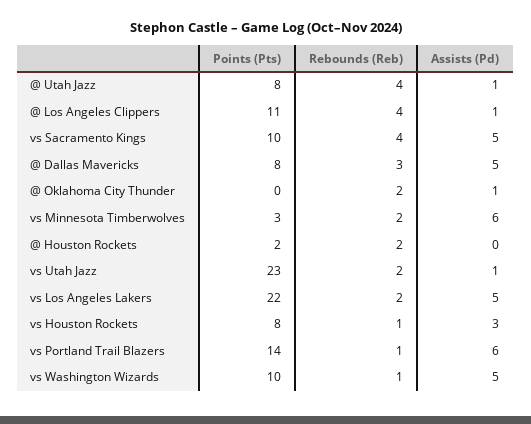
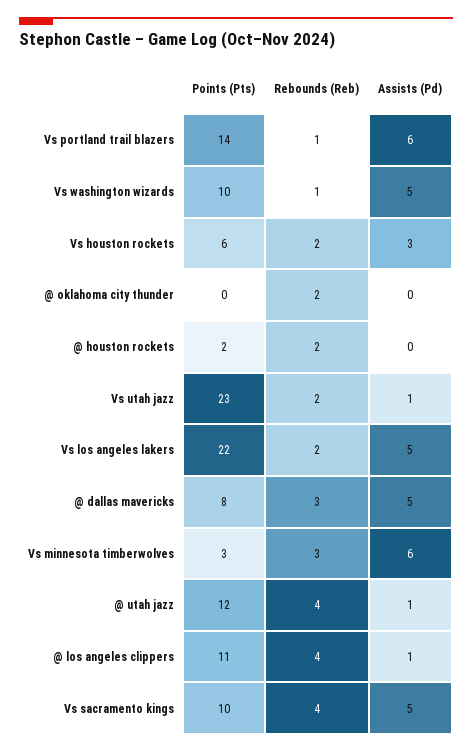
  {
    "Points (Pts)": {
-     "@ Utah Jazz": 8,
+     "@ Utah Jazz": 12,
      "@ Los Angeles Clippers": 11,
      "vs Sacramento Kings": 10,
      "@ Dallas Mavericks": 8,
      "@ Oklahoma City Thunder": 0,
      "vs Minnesota Timberwolves": 3,
      "@ Houston Rockets": 2,
      "vs Utah Jazz": 23,
      "vs Los Angeles Lakers": 22,
-     "vs Houston Rockets": 8,
+     "vs Houston Rockets": 6,
      "vs Portland Trail Blazers": 14,
      "vs Washington Wizards": 10
    },
    "Rebounds (Reb)": {
      "@ Utah Jazz": 4,
      "@ Los Angeles Clippers": 4,
      "vs Sacramento Kings": 4,
      "@ Dallas Mavericks": 3,
      "@ Oklahoma City Thunder": 2,
-     "vs Minnesota Timberwolves": 2,
+     "vs Minnesota Timberwolves": 3,
      "@ Houston Rockets": 2,
      "vs Utah Jazz": 2,
      "vs Los Angeles Lakers": 2,
-     "vs Houston Rockets": 1,
+     "vs Houston Rockets": 2,
      "vs Portland Trail Blazers": 1,
      "vs Washington Wizards": 1
    },
    "Assists (Pd)": {
      "@ Utah Jazz": 1,
      "@ Los Angeles Clippers": 1,
      "vs Sacramento Kings": 5,
      "@ Dallas Mavericks": 5,
-     "@ Oklahoma City Thunder": 1,
+     "@ Oklahoma City Thunder": 0,
      "vs Minnesota Timberwolves": 6,
      "@ Houston Rockets": 0,
      "vs Utah Jazz": 1,
      "vs Los Angeles Lakers": 5,
      "vs Houston Rockets": 3,
      "vs Portland Trail Blazers": 6,
      "vs Washington Wizards": 5
    }
  }

